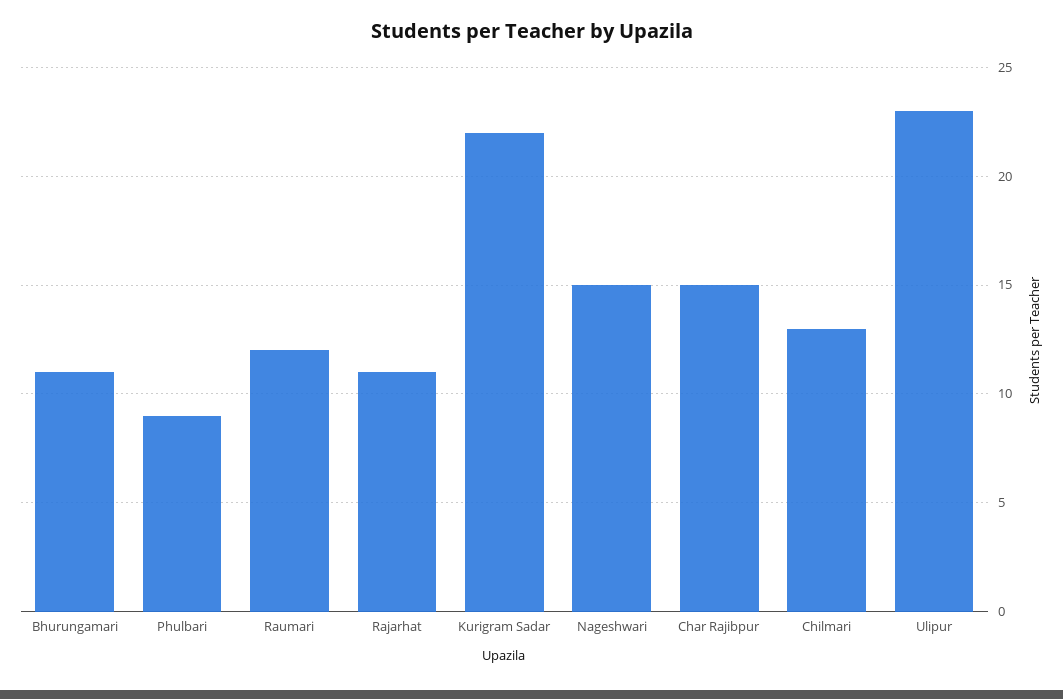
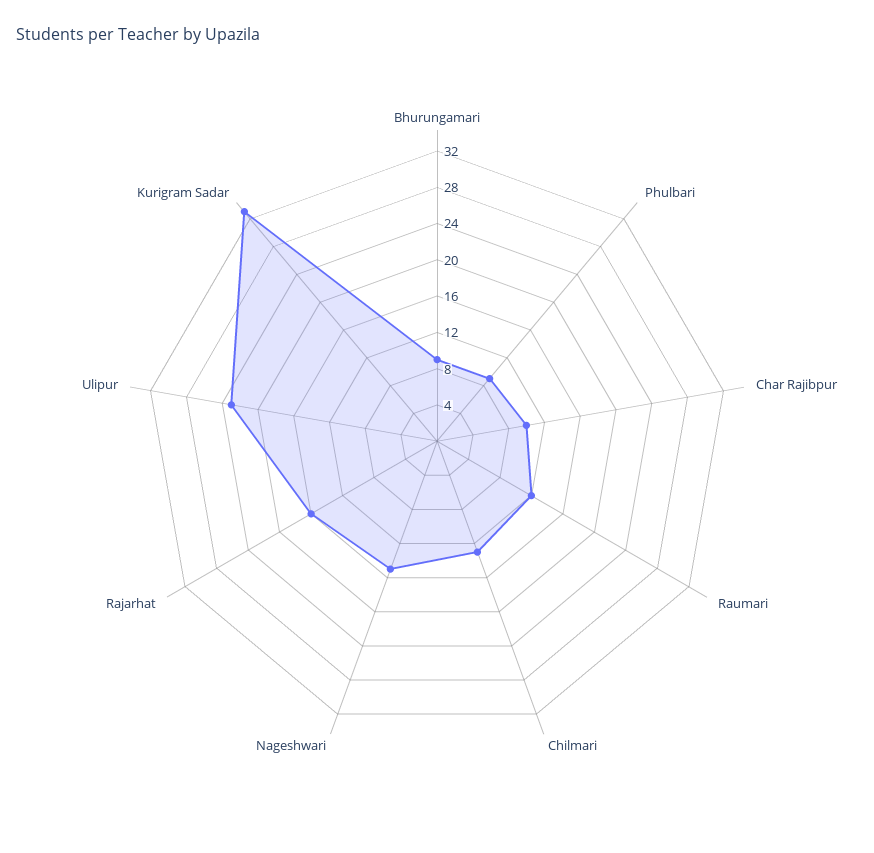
  {
-   "Bhurungamari": 11,
+   "Bhurungamari": 9,
    "Phulbari": 9,
    "Raumari": 12,
-   "Rajarhat": 11,
+   "Rajarhat": 16,
-   "Kurigram Sadar": 22,
+   "Kurigram Sadar": 33,
    "Nageshwari": 15,
-   "Char Rajibpur": 15,
+   "Char Rajibpur": 10,
    "Chilmari": 13,
    "Ulipur": 23
  }

